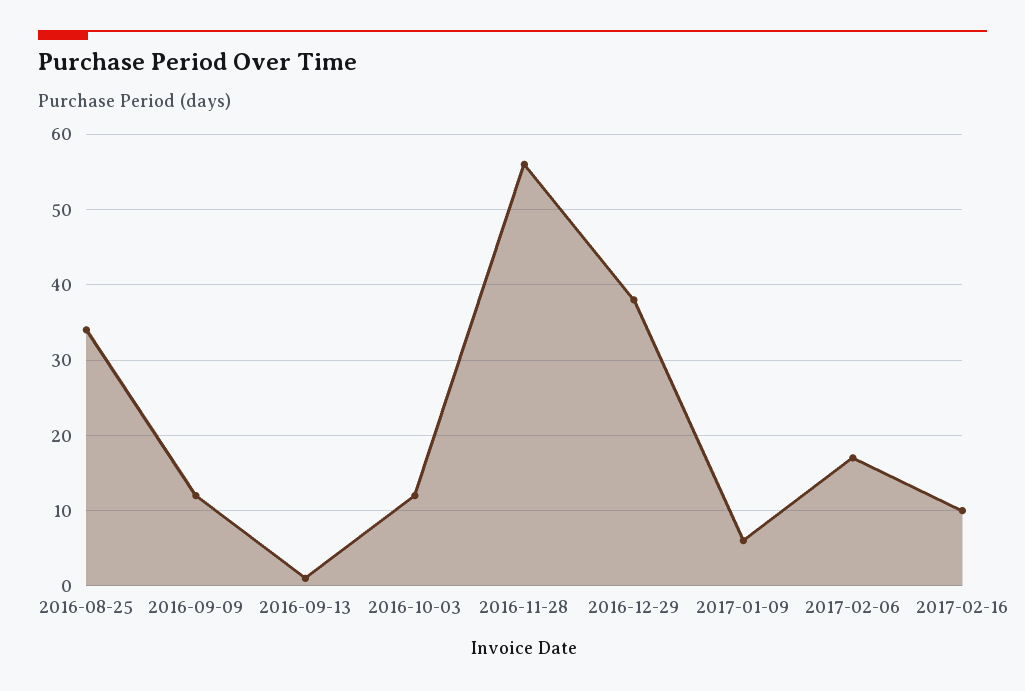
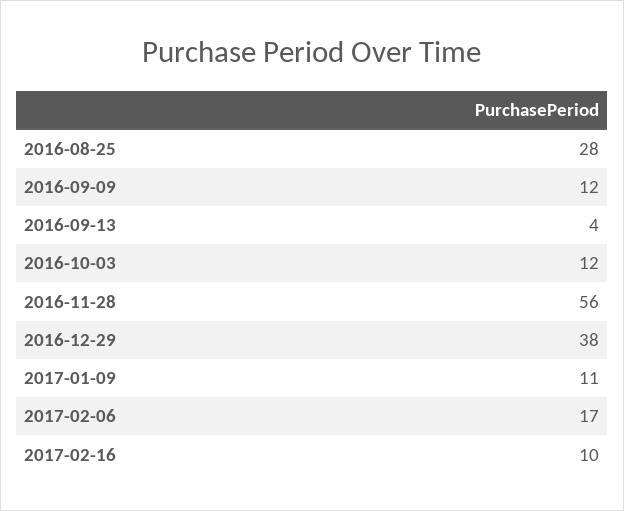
  {
-   "2016-08-25": 34,
+   "2016-08-25": 28,
    "2016-09-09": 12,
-   "2016-09-13": 1,
+   "2016-09-13": 4,
    "2016-10-03": 12,
    "2016-11-28": 56,
    "2016-12-29": 38,
-   "2017-01-09": 6,
+   "2017-01-09": 11,
    "2017-02-06": 17,
    "2017-02-16": 10
  }

